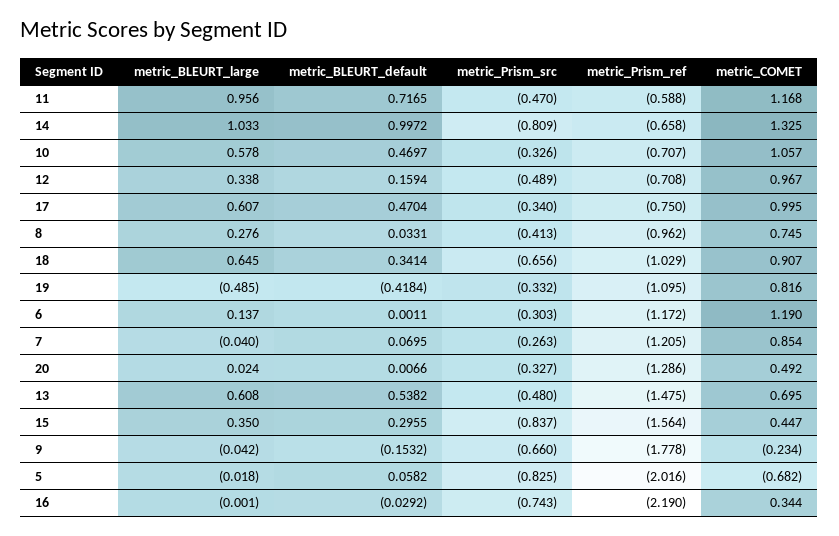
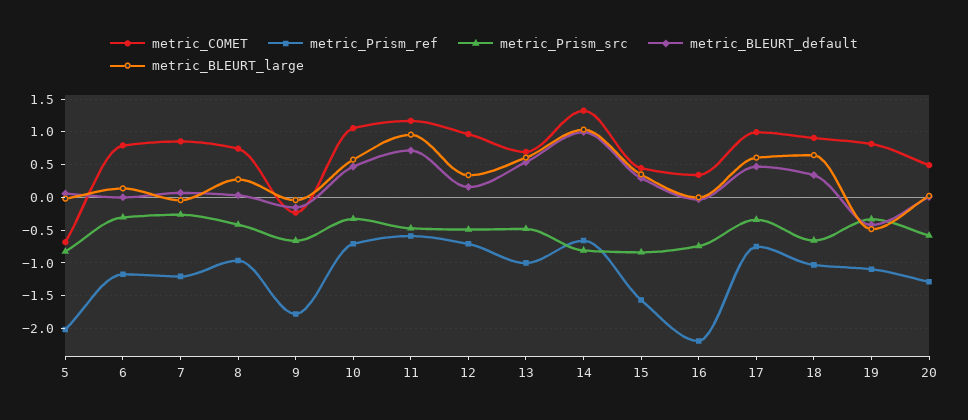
  {
    "metric_BLEURT_large": {
      "11": 0.956,
      "14": 1.033,
      "10": 0.578,
      "12": 0.338,
      "17": 0.607,
      "8": 0.276,
      "18": 0.645,
      "19": -0.485,
      "6": 0.137,
      "7": -0.04,
      "20": 0.024,
      "13": 0.608,
      "15": 0.35,
      "9": -0.042,
      "5": -0.018,
      "16": -0.001
    },
    "metric_BLEURT_default": {
      "11": 0.7165,
      "14": 0.9972,
      "10": 0.4697,
      "12": 0.1594,
      "17": 0.4704,
      "8": 0.0331,
      "18": 0.3414,
      "19": -0.4184,
      "6": 0.0011,
      "7": 0.0695,
      "20": 0.0066,
      "13": 0.5382,
      "15": 0.2955,
      "9": -0.1532,
      "5": 0.0582,
      "16": -0.0292
    },
    "metric_Prism_src": {
      "11": -0.47,
      "14": -0.809,
      "10": -0.326,
      "12": -0.489,
      "17": -0.34,
      "8": -0.413,
      "18": -0.656,
      "19": -0.332,
      "6": -0.303,
      "7": -0.263,
-     "20": -0.327,
+     "20": -0.6,
      "13": -0.48,
      "15": -0.837,
      "9": -0.66,
      "5": -0.825,
      "16": -0.743
    },
    "metric_Prism_ref": {
      "11": -0.588,
      "14": -0.658,
      "10": -0.707,
      "12": -0.708,
      "17": -0.75,
      "8": -0.962,
      "18": -1.029,
      "19": -1.095,
      "6": -1.172,
      "7": -1.205,
      "20": -1.286,
-     "13": -1.475,
+     "13": -1,
      "15": -1.564,
      "9": -1.778,
      "5": -2.016,
      "16": -2.19
    },
    "metric_COMET": {
      "11": 1.168,
      "14": 1.325,
      "10": 1.057,
      "12": 0.967,
      "17": 0.995,
      "8": 0.745,
      "18": 0.907,
      "19": 0.816,
-     "6": 1.19,
+     "6": 0.8,
      "7": 0.854,
      "20": 0.492,
      "13": 0.695,
      "15": 0.447,
      "9": -0.234,
      "5": -0.682,
      "16": 0.344
    }
  }

